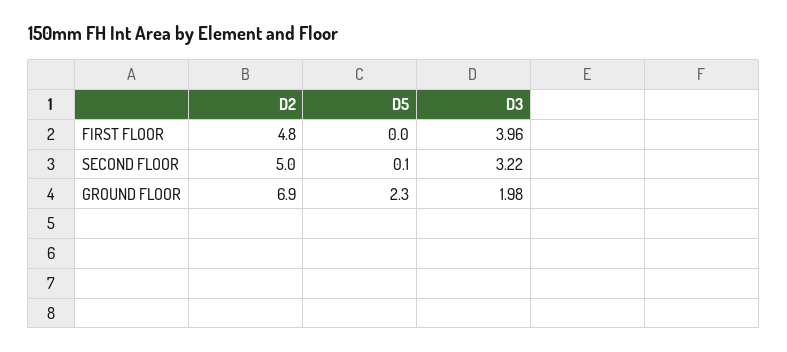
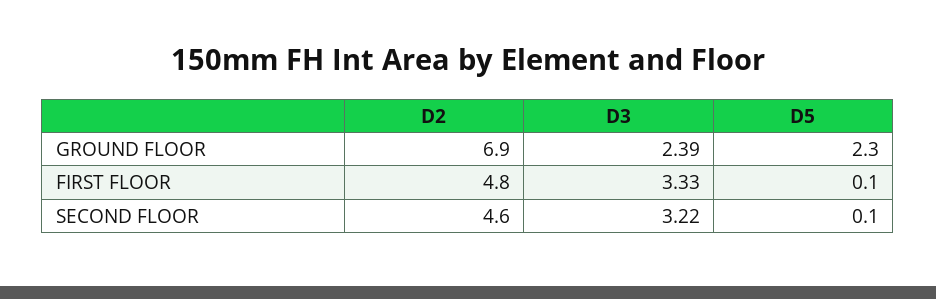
  {
    "D2": {
      "FIRST FLOOR": 4.8,
-     "SECOND FLOOR": 5,
+     "SECOND FLOOR": 4.6,
      "GROUND FLOOR": 6.9
    },
    "D5": {
-     "FIRST FLOOR": 0,
+     "FIRST FLOOR": 0.1,
      "SECOND FLOOR": 0.1,
      "GROUND FLOOR": 2.3
    },
    "D3": {
-     "FIRST FLOOR": 3.96,
+     "FIRST FLOOR": 3.33,
      "SECOND FLOOR": 3.22,
-     "GROUND FLOOR": 1.98
+     "GROUND FLOOR": 2.39
    }
  }

